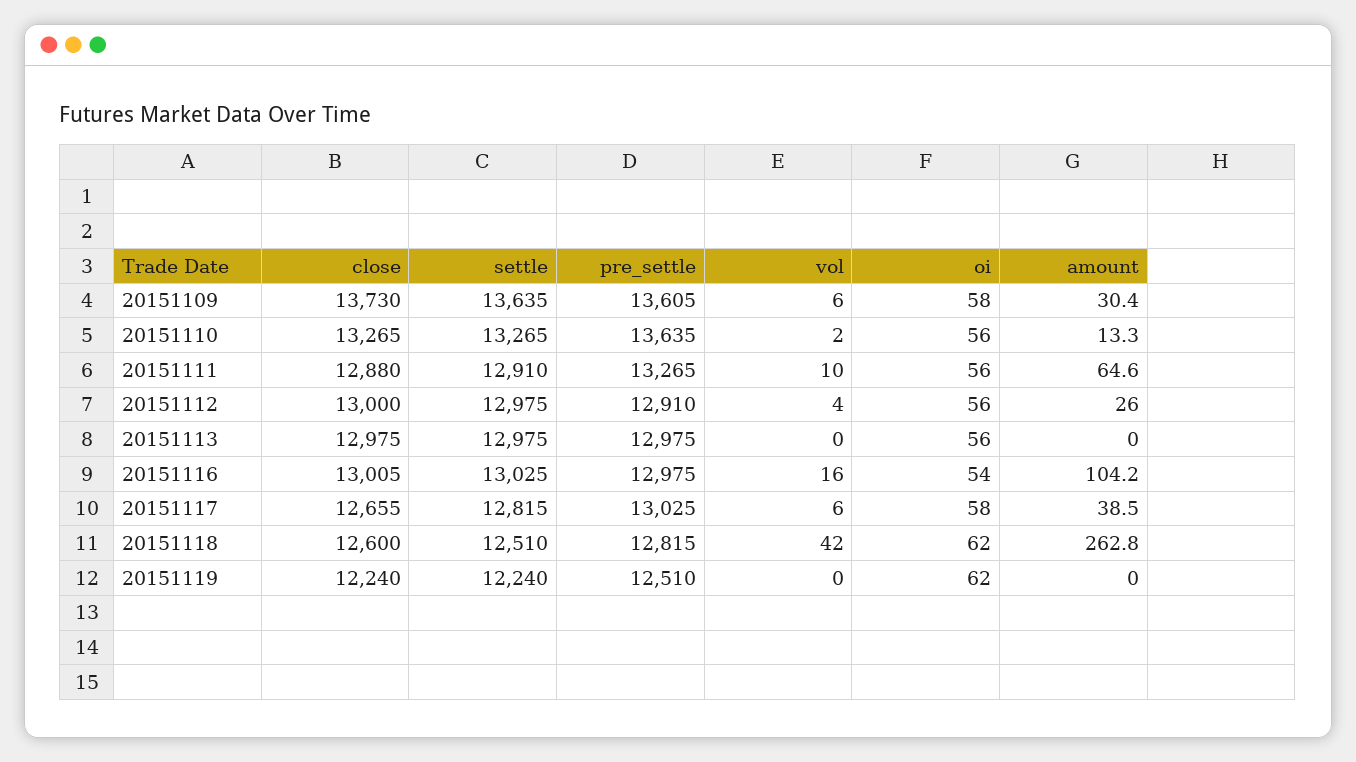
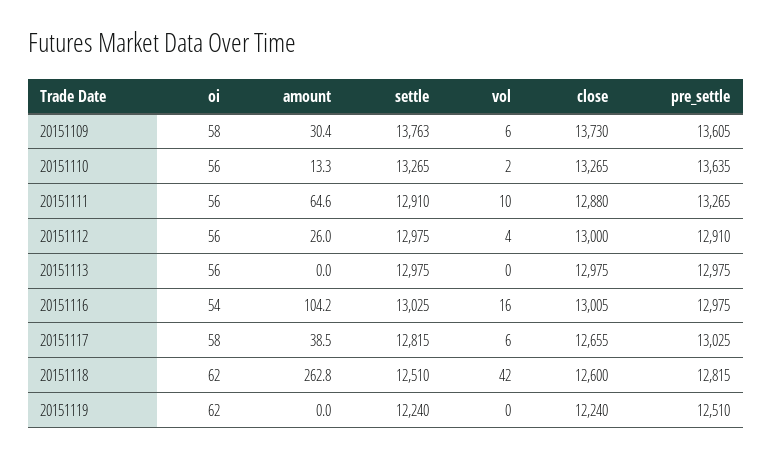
  {
    "close": {
      "20151109": 13730,
      "20151110": 13265,
      "20151111": 12880,
      "20151112": 13000,
      "20151113": 12975,
      "20151116": 13005,
      "20151117": 12655,
      "20151118": 12600,
      "20151119": 12240
    },
    "settle": {
-     "20151109": 13635,
+     "20151109": 13763,
      "20151110": 13265,
      "20151111": 12910,
      "20151112": 12975,
      "20151113": 12975,
      "20151116": 13025,
      "20151117": 12815,
      "20151118": 12510,
      "20151119": 12240
    },
    "pre_settle": {
      "20151109": 13605,
      "20151110": 13635,
      "20151111": 13265,
      "20151112": 12910,
      "20151113": 12975,
      "20151116": 12975,
      "20151117": 13025,
      "20151118": 12815,
      "20151119": 12510
    },
    "vol": {
      "20151109": 6,
      "20151110": 2,
      "20151111": 10,
      "20151112": 4,
      "20151113": 0,
      "20151116": 16,
      "20151117": 6,
      "20151118": 42,
      "20151119": 0
    },
    "oi": {
      "20151109": 58,
      "20151110": 56,
      "20151111": 56,
      "20151112": 56,
      "20151113": 56,
      "20151116": 54,
      "20151117": 58,
      "20151118": 62,
      "20151119": 62
    },
    "amount": {
      "20151109": 30.4,
      "20151110": 13.3,
      "20151111": 64.6,
      "20151112": 26,
      "20151113": 0,
      "20151116": 104.2,
      "20151117": 38.5,
      "20151118": 262.8,
      "20151119": 0
    }
  }

